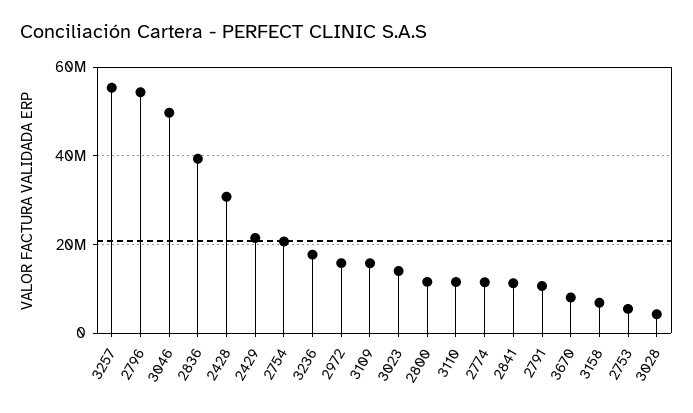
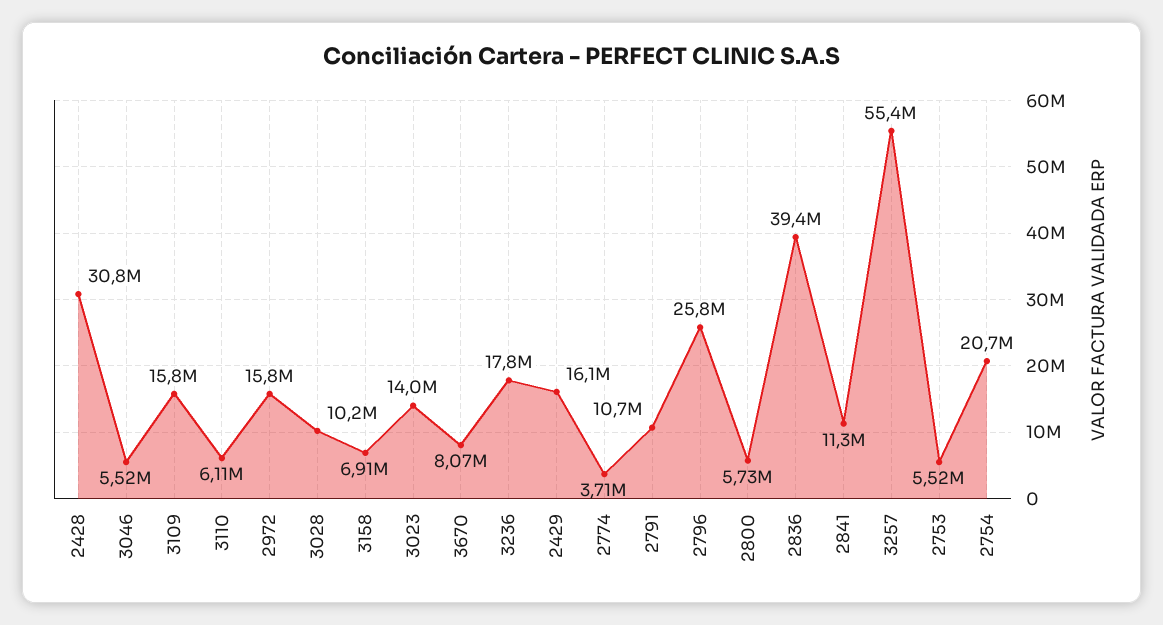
  {
    "3257": 55400000,
-   "2796": 54000000,
+   "2796": 25800000,
-   "3046": 50000000,
+   "3046": 5520000,
    "2836": 39400000,
    "2428": 30800000,
-   "2429": 22000000,
+   "2429": 16100000,
    "2754": 20700000,
    "3236": 17800000,
    "2972": 15800000,
    "3109": 15800000,
    "3023": 14000000,
-   "2800": 12000000,
+   "2800": 5730000,
-   "3110": 12000000,
+   "3110": 6110000,
-   "2774": 12000000,
+   "2774": 3710000,
    "2841": 11300000,
    "2791": 10700000,
    "3670": 8070000,
    "3158": 6910000,
    "2753": 5520000,
-   "3028": 4000000
+   "3028": 10200000
  }

